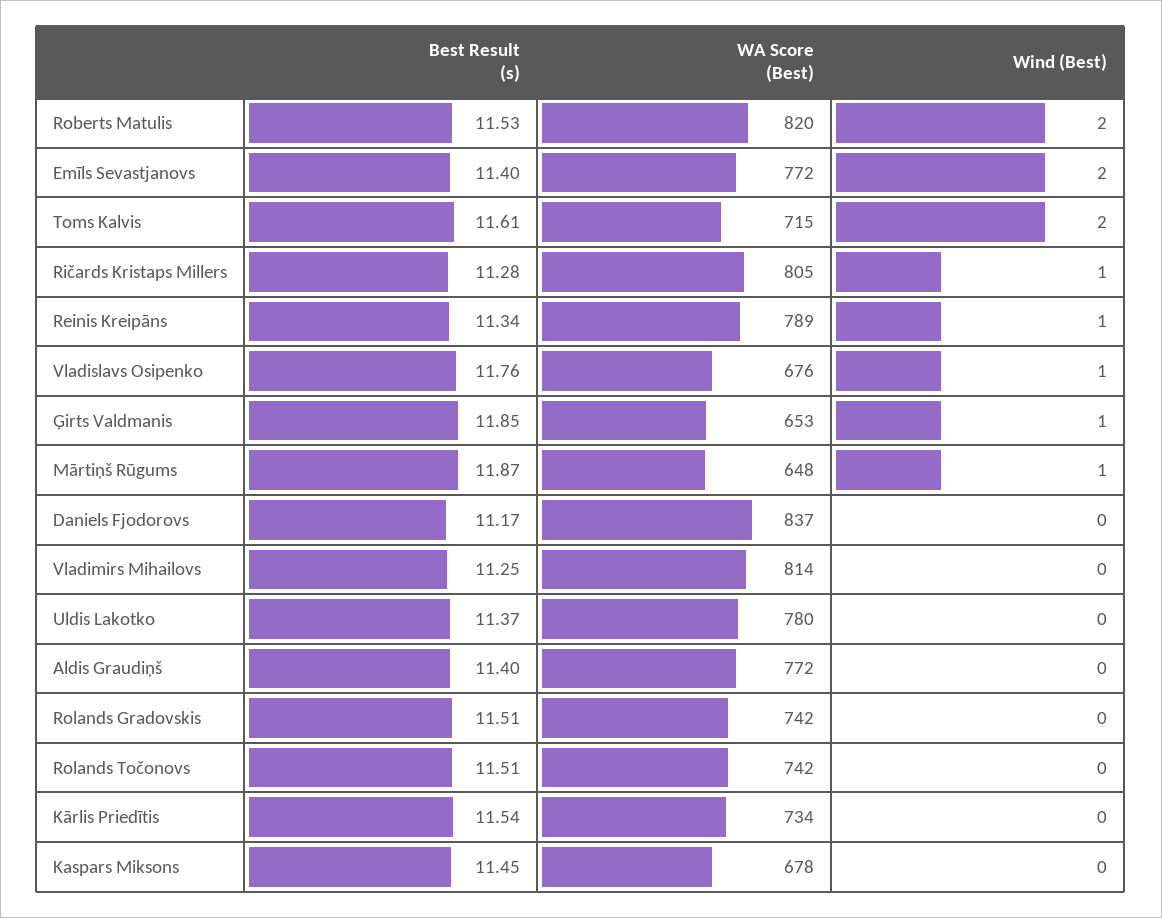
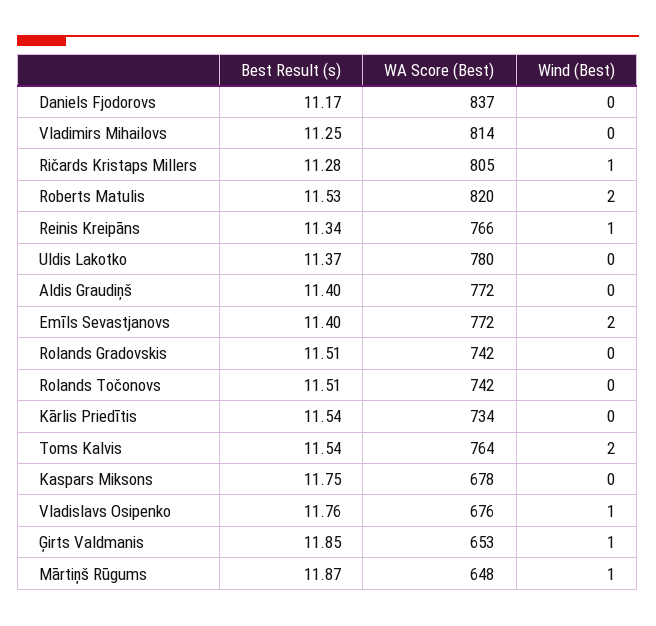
  {
    "Best Result (s)": {
      "Roberts Matulis": 11.53,
      "Emīls Sevastjanovs": 11.4,
-     "Toms Kalvis": 11.61,
+     "Toms Kalvis": 11.54,
      "Ričards Kristaps Millers": 11.28,
      "Reinis Kreipāns": 11.34,
      "Vladislavs Osipenko": 11.76,
      "Ģirts Valdmanis": 11.85,
      "Mārtiņš Rūgums": 11.87,
      "Daniels Fjodorovs": 11.17,
      "Vladimirs Mihailovs": 11.25,
      "Uldis Lakotko": 11.37,
      "Aldis Graudiņš": 11.4,
      "Rolands Gradovskis": 11.51,
      "Rolands Točonovs": 11.51,
      "Kārlis Priedītis": 11.54,
-     "Kaspars Miksons": 11.45
+     "Kaspars Miksons": 11.75
    },
    "WA Score (Best)": {
      "Roberts Matulis": 820,
      "Emīls Sevastjanovs": 772,
-     "Toms Kalvis": 715,
+     "Toms Kalvis": 764,
      "Ričards Kristaps Millers": 805,
-     "Reinis Kreipāns": 789,
+     "Reinis Kreipāns": 766,
      "Vladislavs Osipenko": 676,
      "Ģirts Valdmanis": 653,
      "Mārtiņš Rūgums": 648,
      "Daniels Fjodorovs": 837,
      "Vladimirs Mihailovs": 814,
      "Uldis Lakotko": 780,
      "Aldis Graudiņš": 772,
      "Rolands Gradovskis": 742,
      "Rolands Točonovs": 742,
      "Kārlis Priedītis": 734,
      "Kaspars Miksons": 678
    },
    "Wind (Best)": {
      "Roberts Matulis": 2,
      "Emīls Sevastjanovs": 2,
      "Toms Kalvis": 2,
      "Ričards Kristaps Millers": 1,
      "Reinis Kreipāns": 1,
      "Vladislavs Osipenko": 1,
      "Ģirts Valdmanis": 1,
      "Mārtiņš Rūgums": 1,
      "Daniels Fjodorovs": 0,
      "Vladimirs Mihailovs": 0,
      "Uldis Lakotko": 0,
      "Aldis Graudiņš": 0,
      "Rolands Gradovskis": 0,
      "Rolands Točonovs": 0,
      "Kārlis Priedītis": 0,
      "Kaspars Miksons": 0
    }
  }

